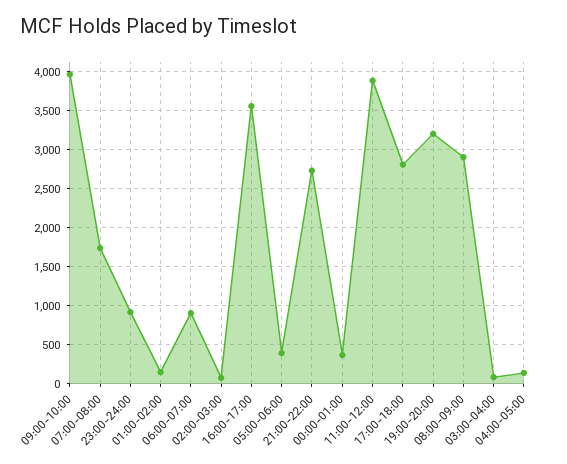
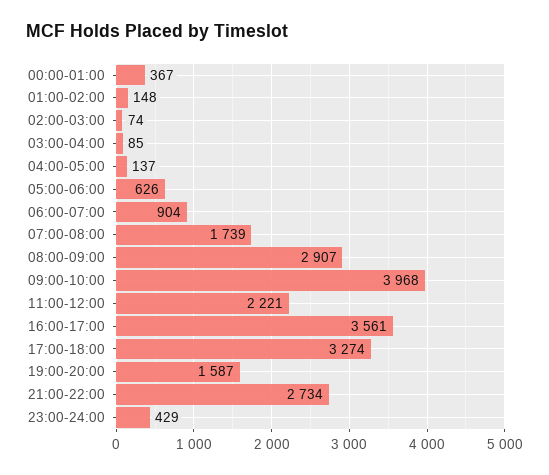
  {
    "09:00-10:00": 3968,
    "07:00-08:00": 1739,
-   "23:00-24:00": 900,
+   "23:00-24:00": 429,
    "01:00-02:00": 148,
    "06:00-07:00": 904,
    "02:00-03:00": 74,
    "16:00-17:00": 3561,
-   "05:00-06:00": 400,
+   "05:00-06:00": 626,
    "21:00-22:00": 2734,
    "00:00-01:00": 367,
-   "11:00-12:00": 3900,
+   "11:00-12:00": 2221,
-   "17:00-18:00": 2800,
+   "17:00-18:00": 3274,
-   "19:00-20:00": 3200,
+   "19:00-20:00": 1587,
    "08:00-09:00": 2907,
    "03:00-04:00": 85,
    "04:00-05:00": 137
  }

